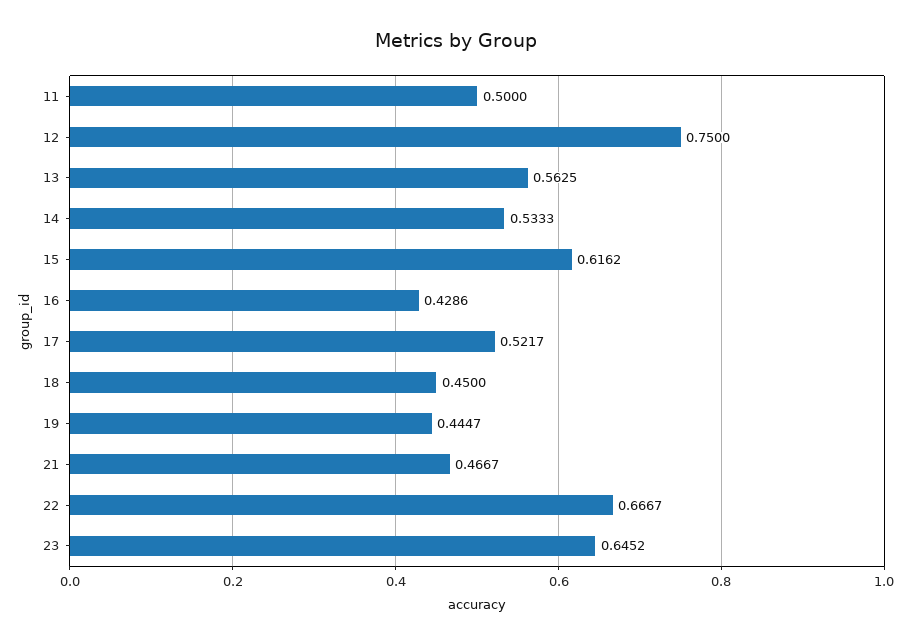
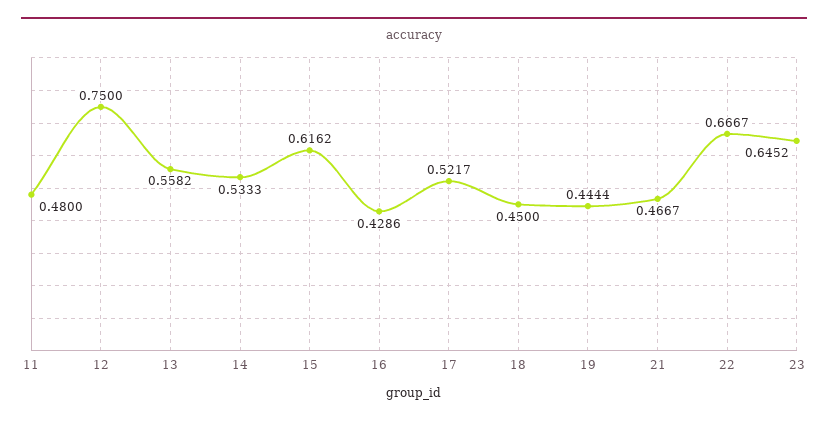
  {
-   "11": 0.5,
+   "11": 0.48,
    "12": 0.75,
-   "13": 0.5625,
+   "13": 0.5582,
    "14": 0.5333,
    "15": 0.6162,
    "16": 0.4286,
    "17": 0.5217,
    "18": 0.45,
-   "19": 0.4447,
+   "19": 0.4444,
    "21": 0.4667,
    "22": 0.6667,
    "23": 0.6452
  }

